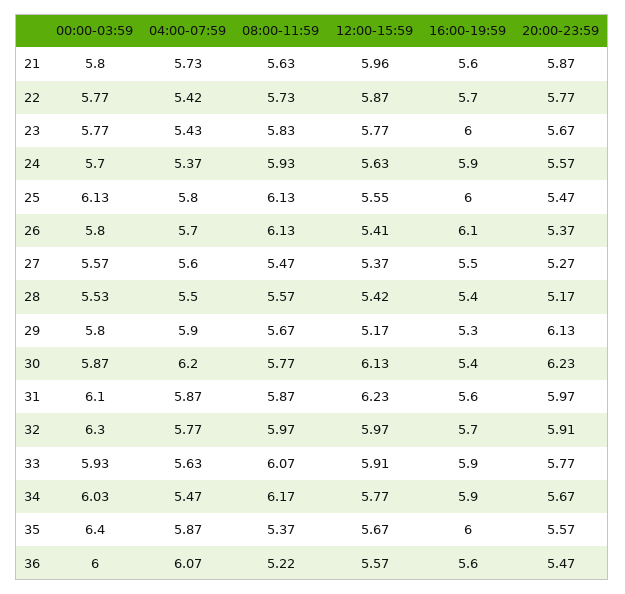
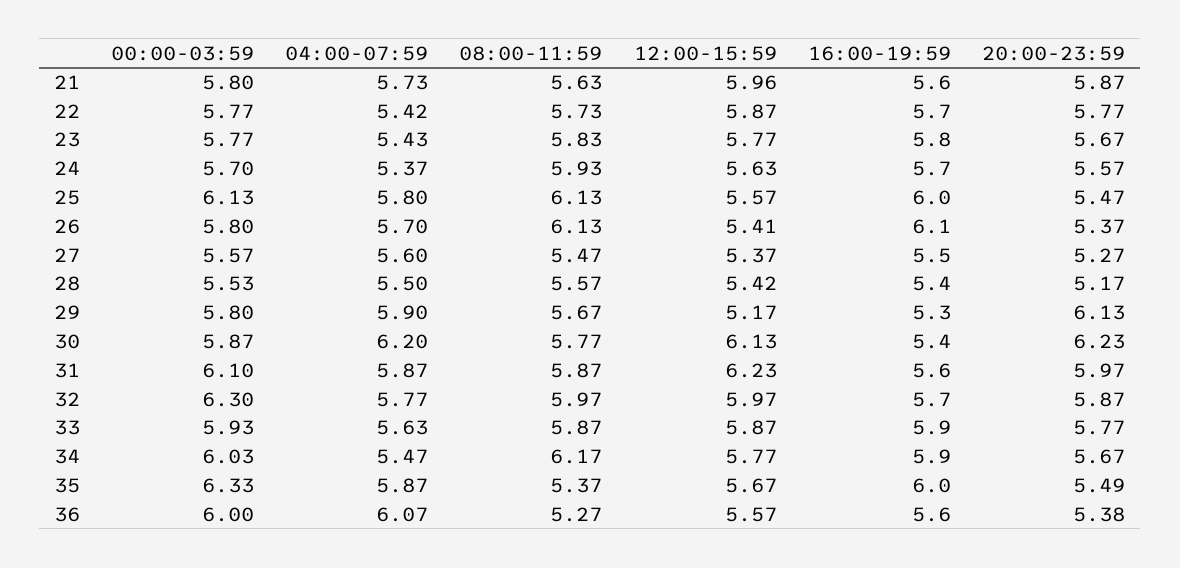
  {
    "00:00-03:59": {
      "21": 5.8,
      "22": 5.77,
      "23": 5.77,
      "24": 5.7,
      "25": 6.13,
      "26": 5.8,
      "27": 5.57,
      "28": 5.53,
      "29": 5.8,
      "30": 5.87,
      "31": 6.1,
      "32": 6.3,
      "33": 5.93,
      "34": 6.03,
-     "35": 6.4,
+     "35": 6.33,
      "36": 6
    },
    "04:00-07:59": {
      "21": 5.73,
      "22": 5.42,
      "23": 5.43,
      "24": 5.37,
      "25": 5.8,
      "26": 5.7,
      "27": 5.6,
      "28": 5.5,
      "29": 5.9,
      "30": 6.2,
      "31": 5.87,
      "32": 5.77,
      "33": 5.63,
      "34": 5.47,
      "35": 5.87,
      "36": 6.07
    },
    "08:00-11:59": {
      "21": 5.63,
      "22": 5.73,
      "23": 5.83,
      "24": 5.93,
      "25": 6.13,
      "26": 6.13,
      "27": 5.47,
      "28": 5.57,
      "29": 5.67,
      "30": 5.77,
      "31": 5.87,
      "32": 5.97,
-     "33": 6.07,
+     "33": 5.87,
      "34": 6.17,
      "35": 5.37,
-     "36": 5.22
+     "36": 5.27
    },
    "12:00-15:59": {
      "21": 5.96,
      "22": 5.87,
      "23": 5.77,
      "24": 5.63,
-     "25": 5.55,
+     "25": 5.57,
      "26": 5.41,
      "27": 5.37,
      "28": 5.42,
      "29": 5.17,
      "30": 6.13,
      "31": 6.23,
      "32": 5.97,
-     "33": 5.91,
+     "33": 5.87,
      "34": 5.77,
      "35": 5.67,
      "36": 5.57
    },
    "16:00-19:59": {
      "21": 5.6,
      "22": 5.7,
-     "23": 6,
+     "23": 5.8,
-     "24": 5.9,
+     "24": 5.7,
      "25": 6,
      "26": 6.1,
      "27": 5.5,
      "28": 5.4,
      "29": 5.3,
      "30": 5.4,
      "31": 5.6,
      "32": 5.7,
      "33": 5.9,
      "34": 5.9,
      "35": 6,
      "36": 5.6
    },
    "20:00-23:59": {
      "21": 5.87,
      "22": 5.77,
      "23": 5.67,
      "24": 5.57,
      "25": 5.47,
      "26": 5.37,
      "27": 5.27,
      "28": 5.17,
      "29": 6.13,
      "30": 6.23,
      "31": 5.97,
-     "32": 5.91,
+     "32": 5.87,
      "33": 5.77,
      "34": 5.67,
-     "35": 5.57,
+     "35": 5.49,
-     "36": 5.47
+     "36": 5.38
    }
  }

